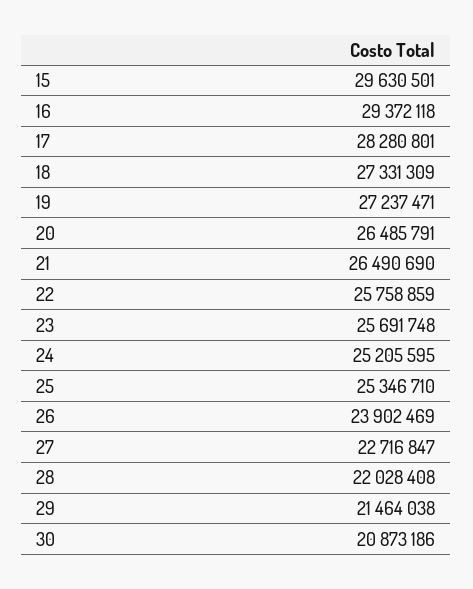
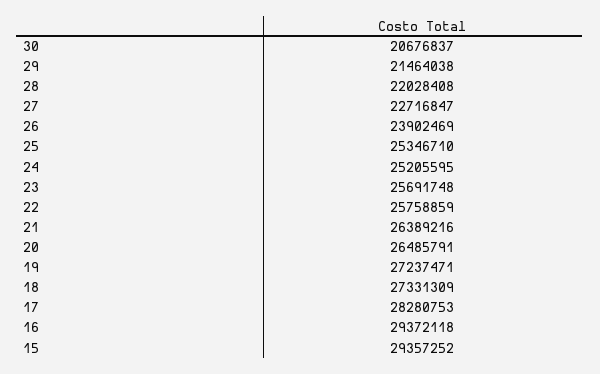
  {
-   "15": 29630501,
+   "15": 29357252,
    "16": 29372118,
-   "17": 28280801,
+   "17": 28280753,
    "18": 27331309,
    "19": 27237471,
    "20": 26485791,
-   "21": 26490690,
+   "21": 26389216,
    "22": 25758859,
    "23": 25691748,
    "24": 25205595,
    "25": 25346710,
    "26": 23902469,
    "27": 22716847,
    "28": 22028408,
    "29": 21464038,
-   "30": 20873186
+   "30": 20676837
  }

